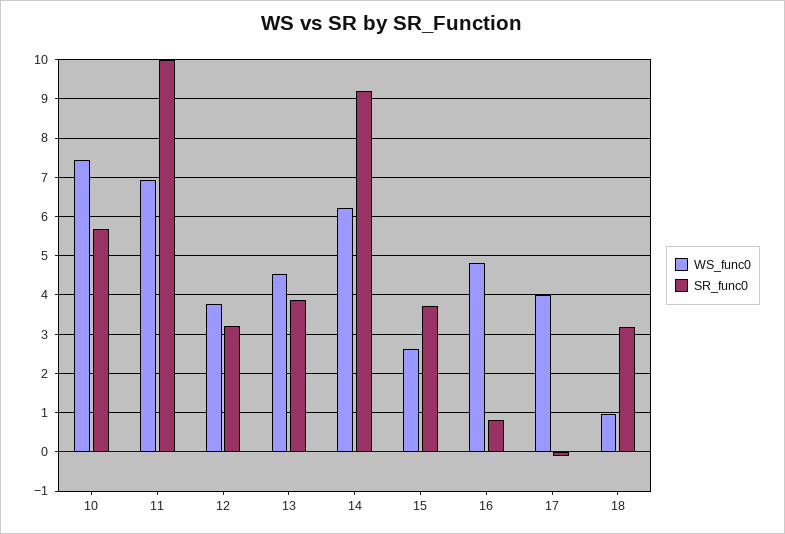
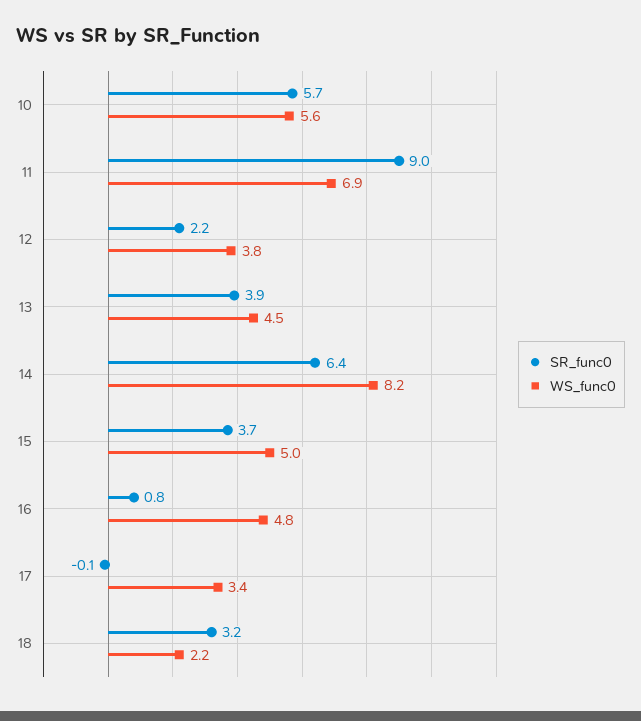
  {
    "WS_func0": {
-     "10": 7.4,
+     "10": 5.6,
      "11": 6.9,
      "12": 3.8,
      "13": 4.5,
-     "14": 6.2,
+     "14": 8.2,
-     "15": 2.6,
+     "15": 5,
      "16": 4.8,
-     "17": 4,
+     "17": 3.4,
-     "18": 1
+     "18": 2.2
    },
    "SR_func0": {
      "10": 5.7,
-     "11": 10,
+     "11": 9,
-     "12": 3.2,
+     "12": 2.2,
      "13": 3.9,
-     "14": 9.2,
+     "14": 6.4,
      "15": 3.7,
      "16": 0.8,
      "17": -0.1,
      "18": 3.2
    }
  }

